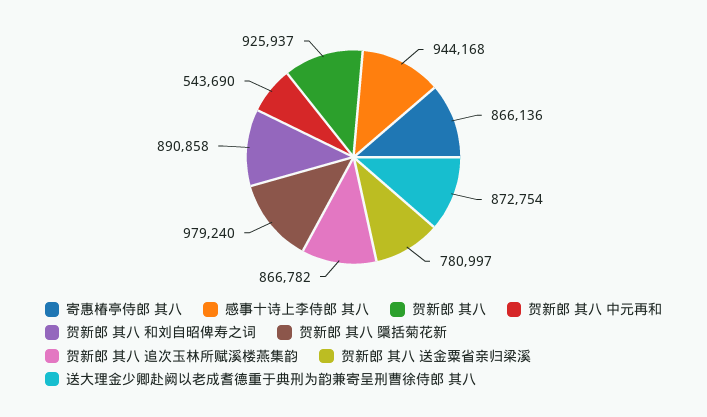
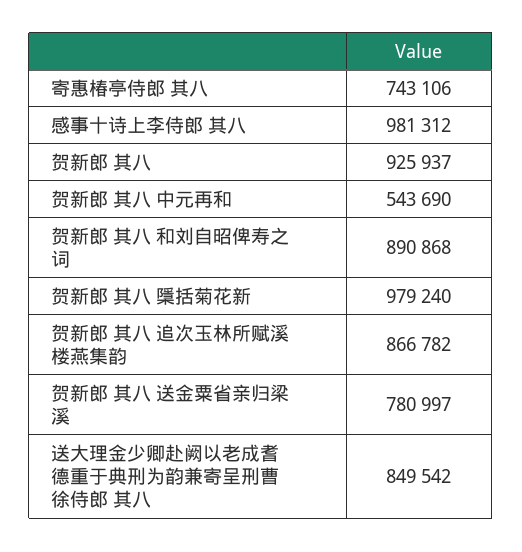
  {
-   "寄惠椿亭侍郎 其八": 866136,
+   "寄惠椿亭侍郎 其八": 743106,
-   "感事十诗上李侍郎 其八": 944168,
+   "感事十诗上李侍郎 其八": 981312,
    "贺新郎 其八": 925937,
    "贺新郎 其八 中元再和": 543690,
-   "贺新郎 其八 和刘自昭俾寿之词": 890858,
+   "贺新郎 其八 和刘自昭俾寿之词": 890868,
    "贺新郎 其八 檃括菊花新": 979240,
    "贺新郎 其八 追次玉林所赋溪楼燕集韵": 866782,
    "贺新郎 其八 送金粟省亲归梁溪": 780997,
-   "送大理金少卿赴阙以老成耆德重于典刑为韵兼寄呈刑曹徐侍郎 其八": 872754
+   "送大理金少卿赴阙以老成耆德重于典刑为韵兼寄呈刑曹徐侍郎 其八": 849542
  }

